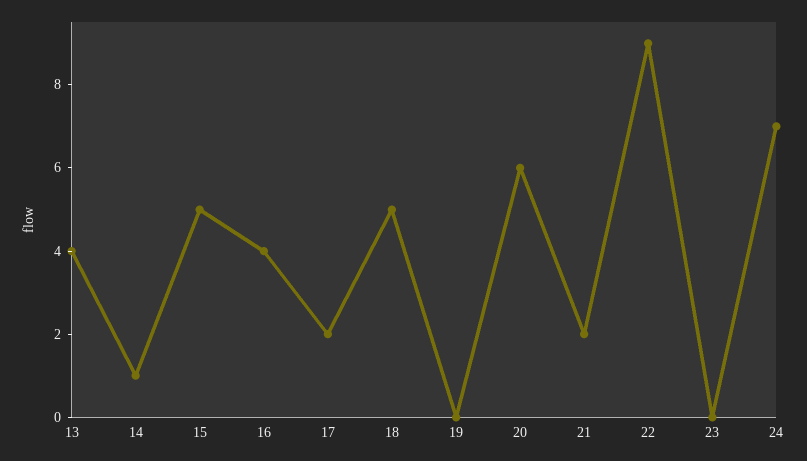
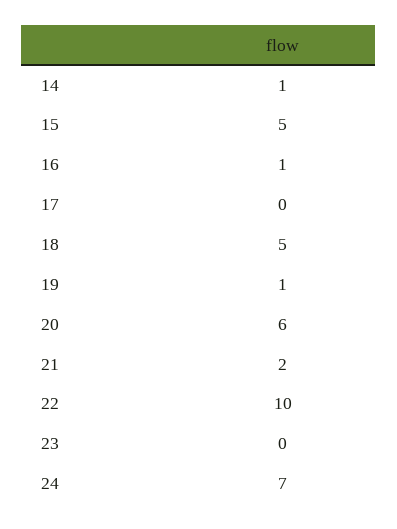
  {
-   "13": 4,
    "14": 1,
    "15": 5,
-   "16": 4,
+   "16": 1,
-   "17": 2,
+   "17": 0,
    "18": 5,
-   "19": 0,
+   "19": 1,
    "20": 6,
    "21": 2,
-   "22": 9,
+   "22": 10,
    "23": 0,
    "24": 7
  }

